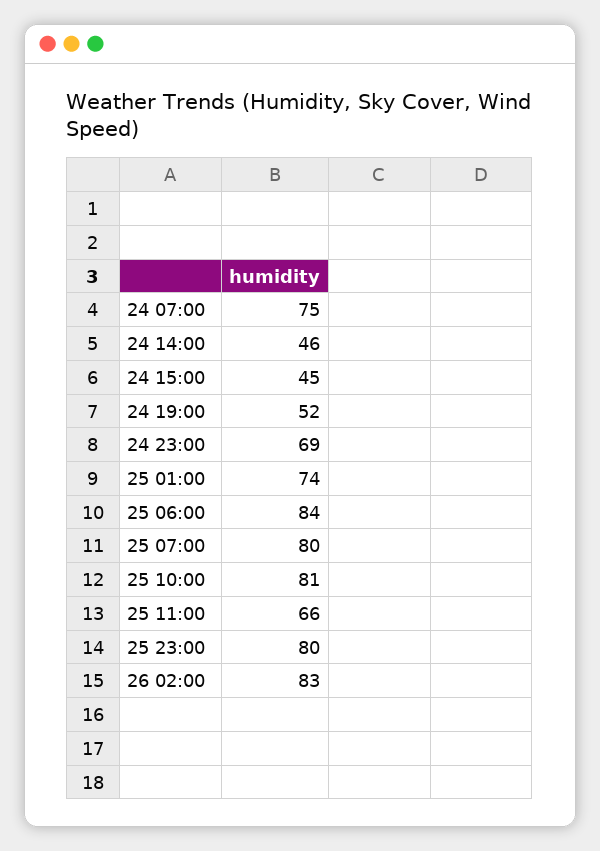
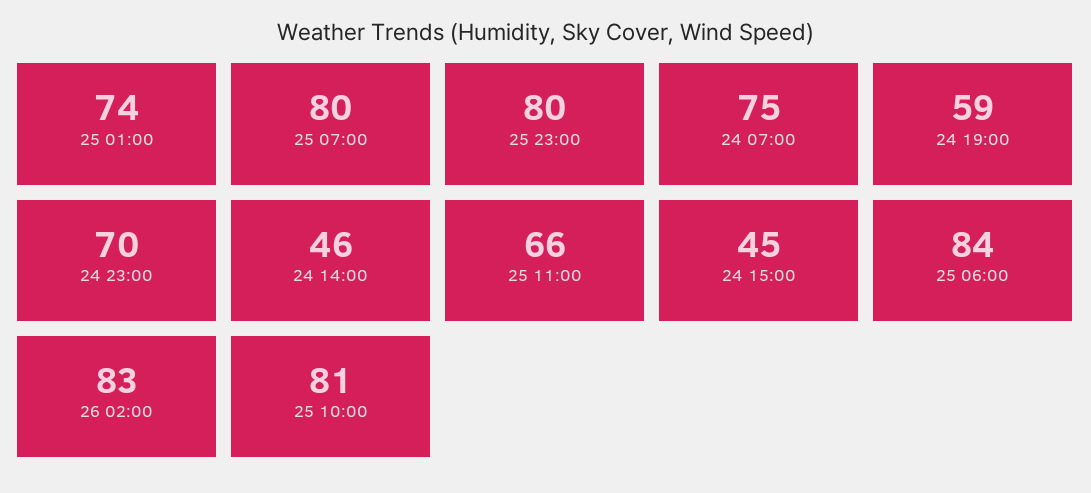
  {
    "24 07:00": 75,
    "24 14:00": 46,
    "24 15:00": 45,
-   "24 19:00": 52,
+   "24 19:00": 59,
-   "24 23:00": 69,
+   "24 23:00": 70,
    "25 01:00": 74,
    "25 06:00": 84,
    "25 07:00": 80,
    "25 10:00": 81,
    "25 11:00": 66,
    "25 23:00": 80,
    "26 02:00": 83
  }

